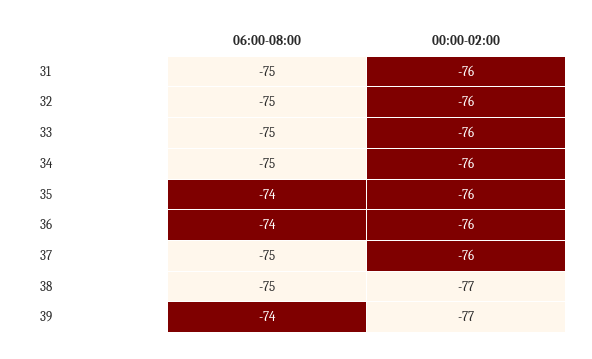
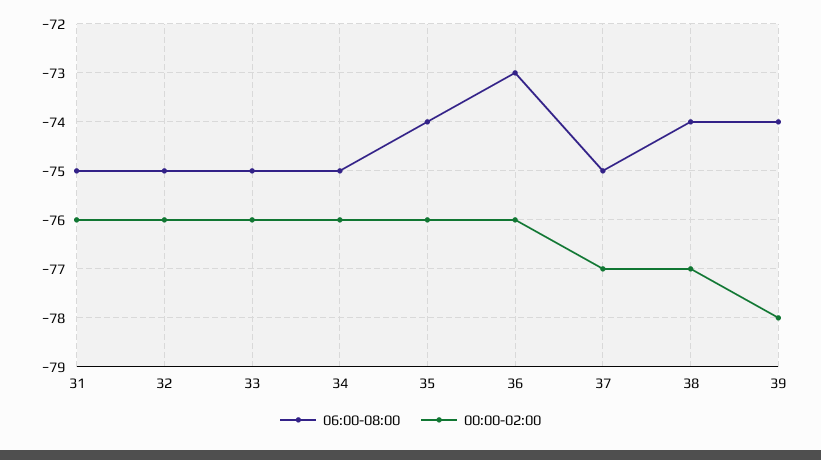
  {
    "06:00-08:00": {
      "31": -75,
      "32": -75,
      "33": -75,
      "34": -75,
      "35": -74,
-     "36": -74,
+     "36": -73,
      "37": -75,
-     "38": -75,
+     "38": -74,
      "39": -74
    },
    "00:00-02:00": {
      "31": -76,
      "32": -76,
      "33": -76,
      "34": -76,
      "35": -76,
      "36": -76,
-     "37": -76,
+     "37": -77,
      "38": -77,
-     "39": -77
+     "39": -78
    }
  }

